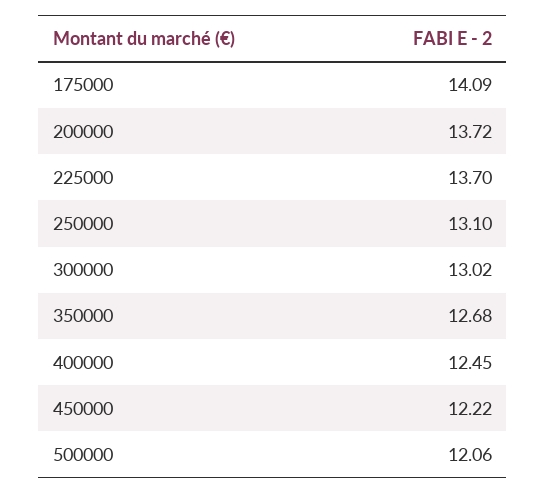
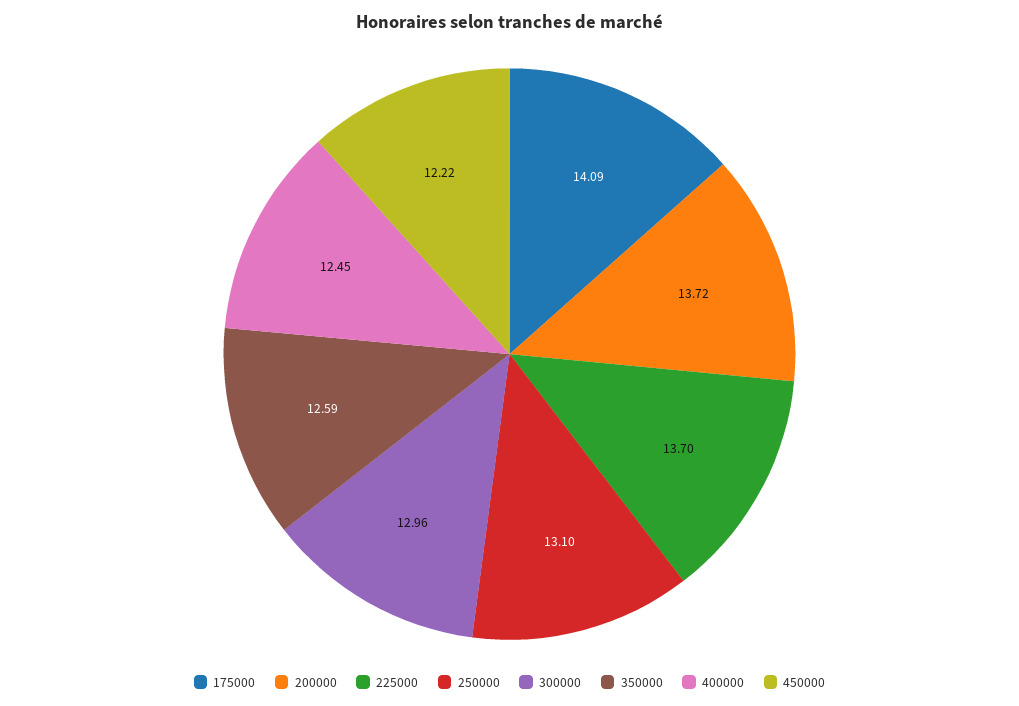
  {
    "175000": 14.09,
    "200000": 13.72,
    "225000": 13.7,
    "250000": 13.1,
-   "300000": 13.02,
+   "300000": 12.96,
-   "350000": 12.68,
+   "350000": 12.59,
    "400000": 12.45,
-   "450000": 12.22,
+   "450000": 12.22
-   "500000": 12.06
  }

